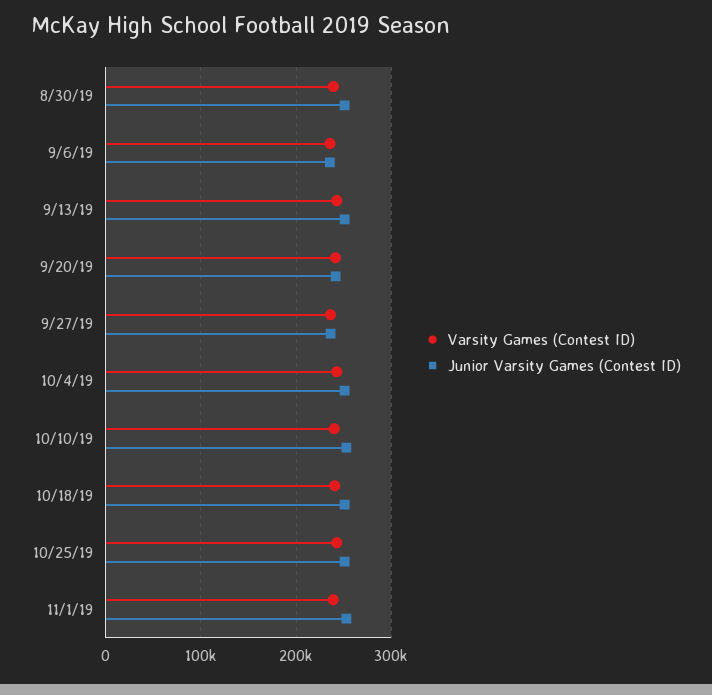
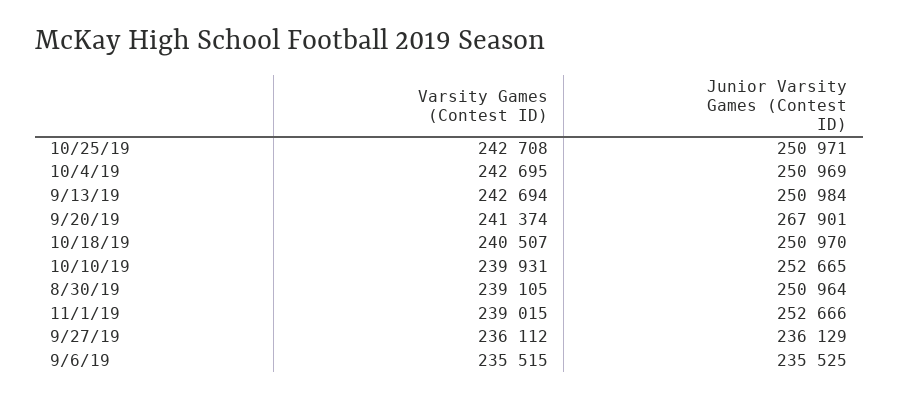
  {
    "Varsity Games (Contest ID)": {
      "8/30/19": 239105,
      "9/6/19": 235515,
      "9/13/19": 242694,
      "9/20/19": 241374,
      "9/27/19": 236112,
      "10/4/19": 242695,
      "10/10/19": 239931,
      "10/18/19": 240507,
      "10/25/19": 242708,
      "11/1/19": 239015
    },
    "Junior Varsity Games (Contest ID)": {
      "8/30/19": 250964,
      "9/6/19": 235525,
      "9/13/19": 250984,
-     "9/20/19": 240000,
+     "9/20/19": 267901,
      "9/27/19": 236129,
      "10/4/19": 250969,
      "10/10/19": 252665,
      "10/18/19": 250970,
      "10/25/19": 250971,
      "11/1/19": 252666
    }
  }

